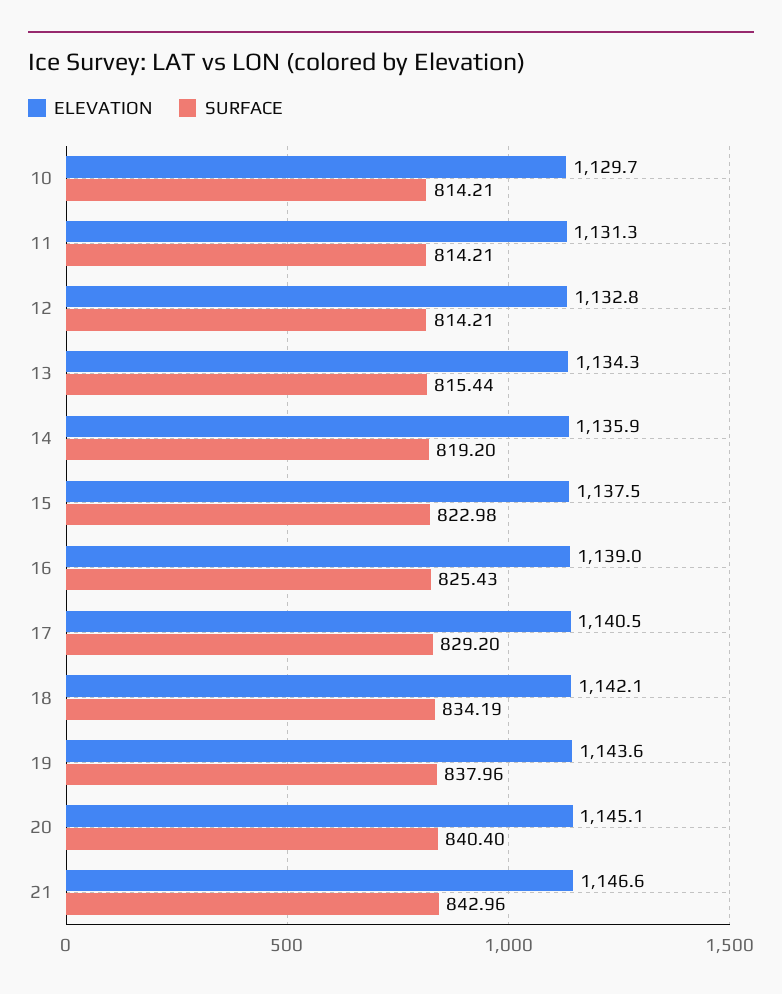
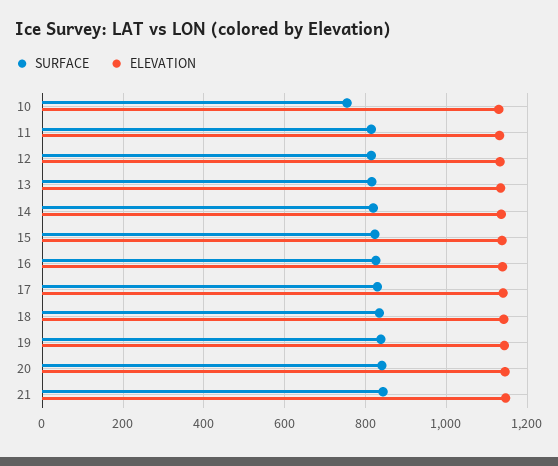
  {
    "ELEVATION": {
      "10": 1129.7,
      "11": 1131.3,
      "12": 1132.8,
      "13": 1134.3,
      "14": 1135.9,
      "15": 1137.5,
      "16": 1139,
      "17": 1140.5,
      "18": 1142.1,
      "19": 1143.6,
      "20": 1145.1,
      "21": 1146.6
    },
    "SURFACE": {
-     "10": 814.21,
+     "10": 760,
      "11": 814.21,
      "12": 814.21,
      "13": 815.44,
      "14": 819.2,
      "15": 822.98,
      "16": 825.43,
      "17": 829.2,
      "18": 834.19,
      "19": 837.96,
      "20": 840.4,
      "21": 842.96
    }
  }

